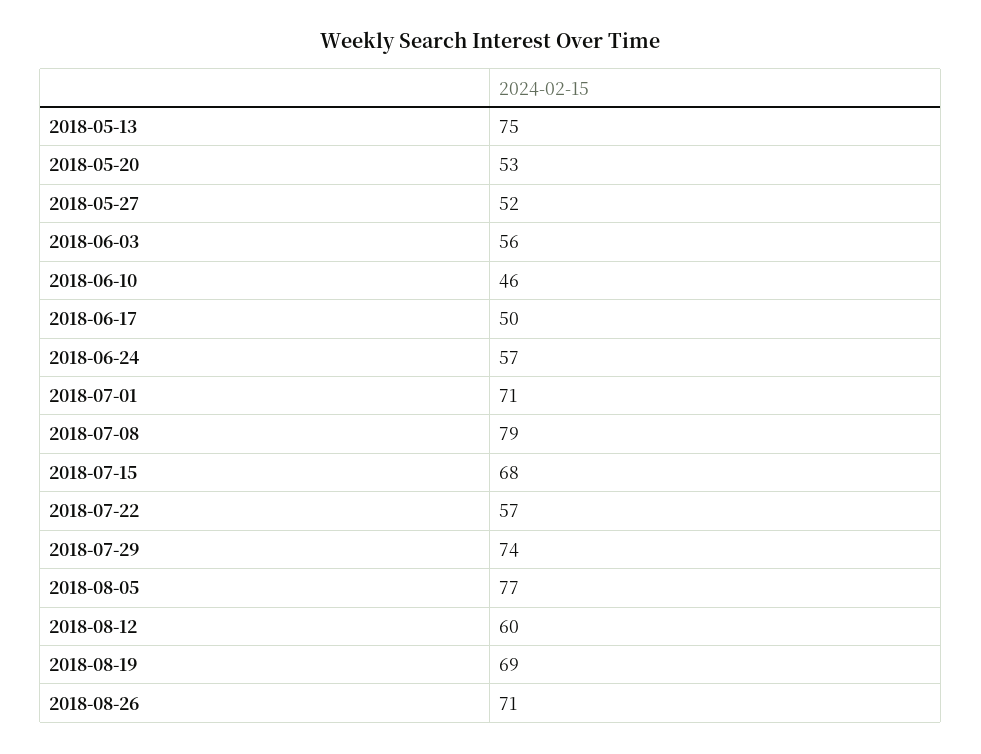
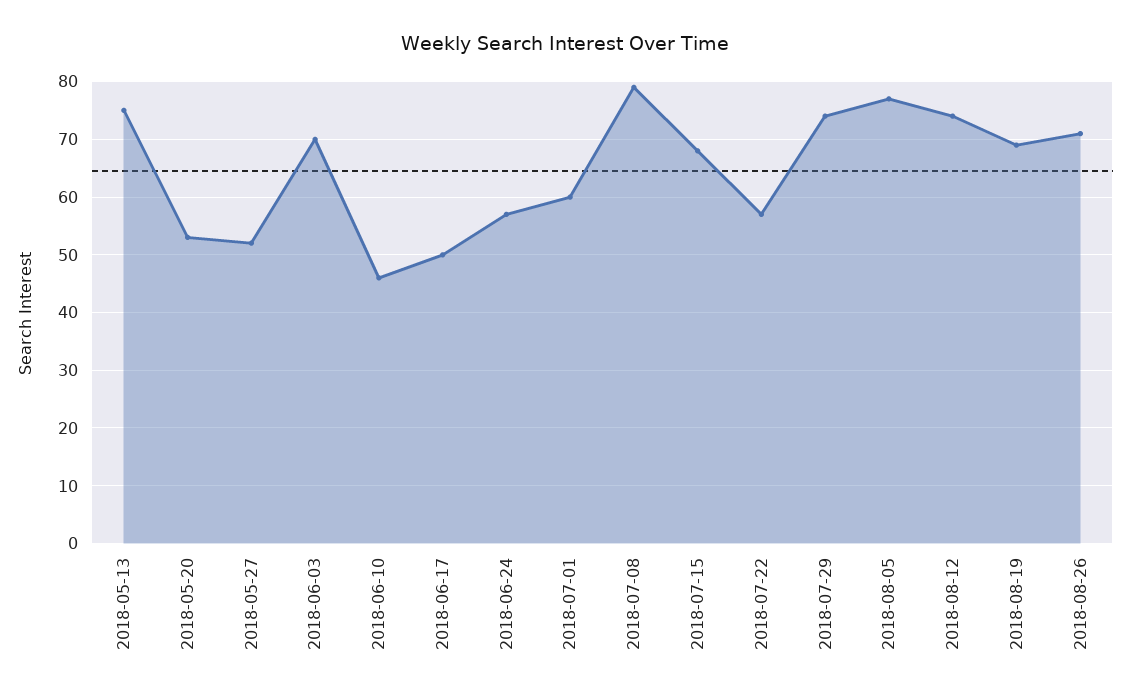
  {
    "2018-05-13": 75,
    "2018-05-20": 53,
    "2018-05-27": 52,
-   "2018-06-03": 56,
+   "2018-06-03": 70,
    "2018-06-10": 46,
    "2018-06-17": 50,
    "2018-06-24": 57,
-   "2018-07-01": 71,
+   "2018-07-01": 60,
    "2018-07-08": 79,
    "2018-07-15": 68,
    "2018-07-22": 57,
    "2018-07-29": 74,
    "2018-08-05": 77,
-   "2018-08-12": 60,
+   "2018-08-12": 75,
    "2018-08-19": 69,
    "2018-08-26": 71
  }

